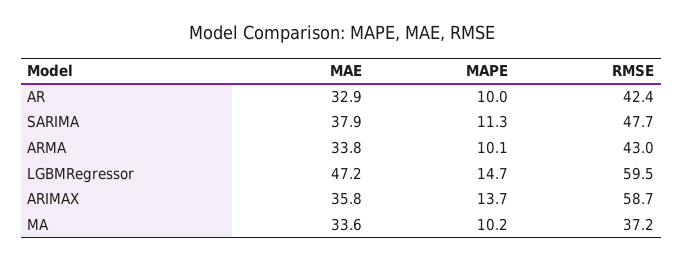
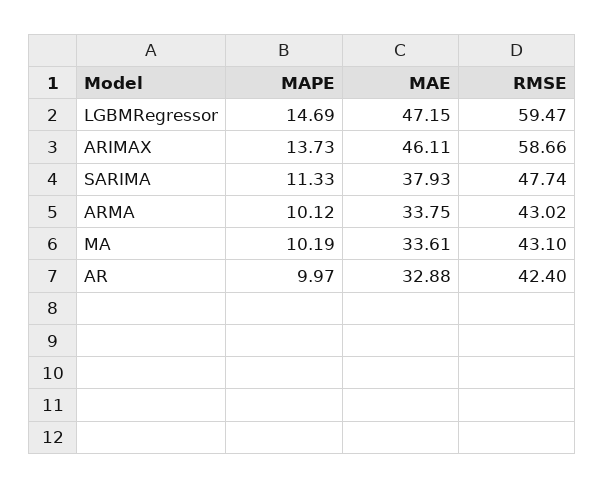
  {
    "MAE": {
      "AR": 32.88,
      "SARIMA": 37.93,
      "ARMA": 33.75,
      "LGBMRegressor": 47.15,
-     "ARIMAX": 35.8,
+     "ARIMAX": 46.11,
      "MA": 33.61
    },
    "MAPE": {
      "AR": 9.97,
      "SARIMA": 11.33,
      "ARMA": 10.12,
      "LGBMRegressor": 14.69,
      "ARIMAX": 13.73,
      "MA": 10.19
    },
    "RMSE": {
      "AR": 42.4,
      "SARIMA": 47.74,
      "ARMA": 43.02,
      "LGBMRegressor": 59.47,
      "ARIMAX": 58.66,
-     "MA": 37.2
+     "MA": 43.1
    }
  }

